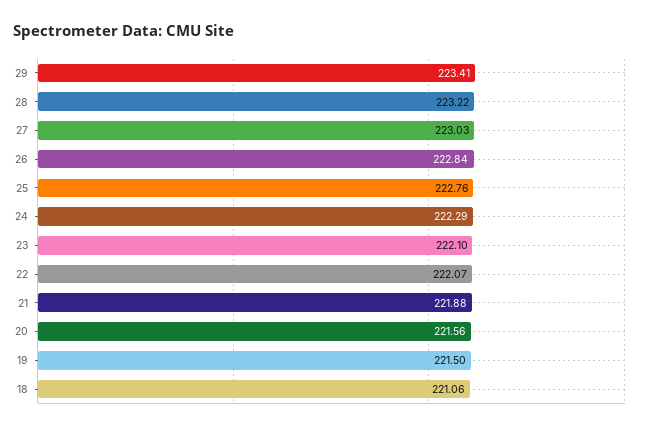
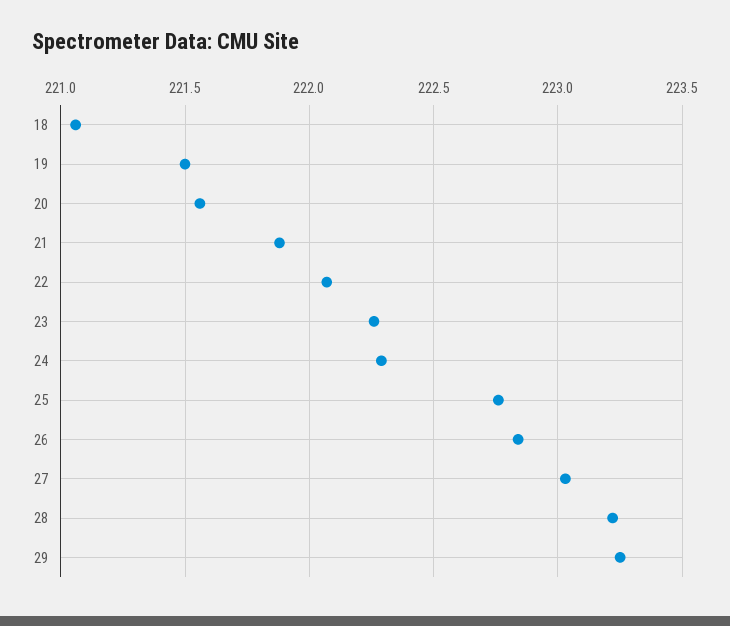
  {
-   "29": 223.41,
+   "29": 223.25,
    "28": 223.22,
    "27": 223.03,
    "26": 222.84,
    "25": 222.76,
    "24": 222.29,
-   "23": 222.1,
+   "23": 222.25,
    "22": 222.07,
    "21": 221.88,
    "20": 221.56,
    "19": 221.5,
    "18": 221.06
  }

